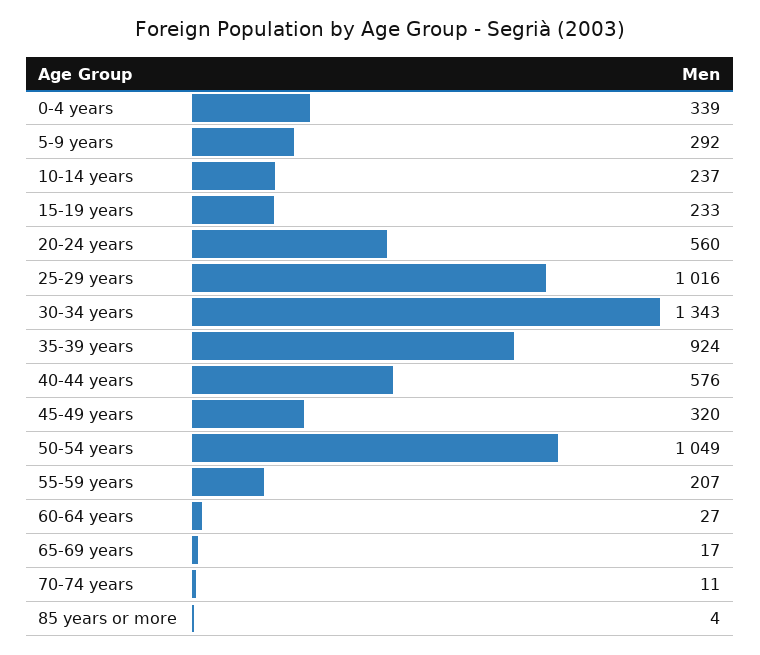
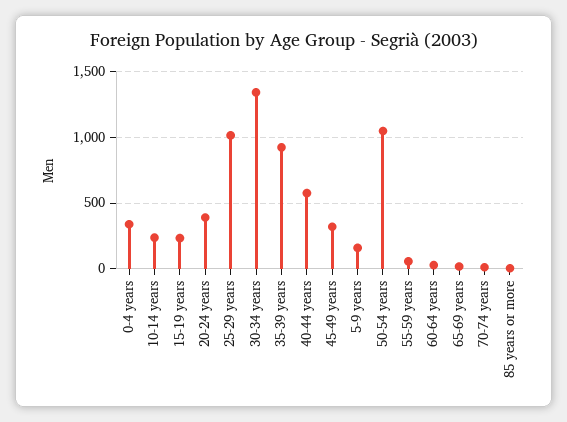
  {
    "0-4 years": 339,
-   "5-9 years": 292,
+   "5-9 years": 150,
    "10-14 years": 237,
    "15-19 years": 233,
-   "20-24 years": 560,
+   "20-24 years": 400,
    "25-29 years": 1016,
    "30-34 years": 1343,
    "35-39 years": 924,
    "40-44 years": 576,
    "45-49 years": 320,
    "50-54 years": 1049,
-   "55-59 years": 207,
+   "55-59 years": 50,
    "60-64 years": 27,
    "65-69 years": 17,
    "70-74 years": 11,
    "85 years or more": 4
  }

